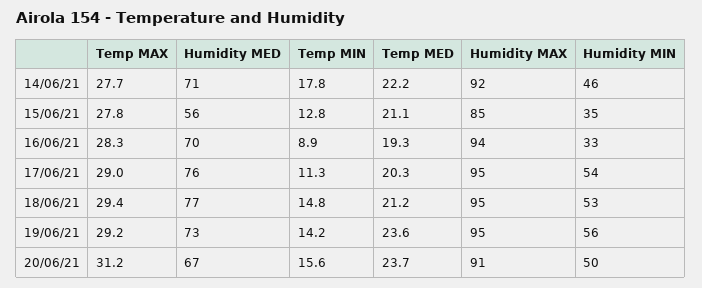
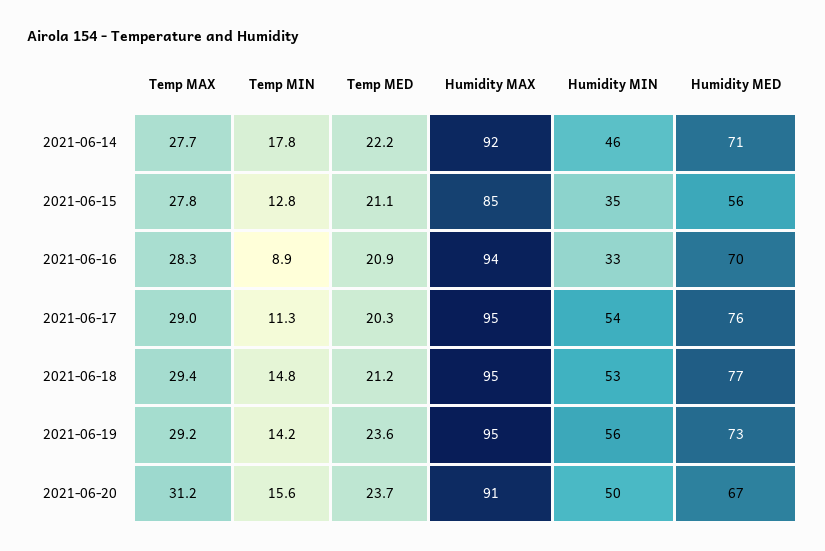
  {
    "Temp MAX": {
      "14/06/21": 27.7,
      "15/06/21": 27.8,
      "16/06/21": 28.3,
      "17/06/21": 29,
      "18/06/21": 29.4,
      "19/06/21": 29.2,
      "20/06/21": 31.2
    },
    "Humidity MED": {
      "14/06/21": 71,
      "15/06/21": 56,
      "16/06/21": 70,
      "17/06/21": 76,
      "18/06/21": 77,
      "19/06/21": 73,
      "20/06/21": 67
    },
    "Temp MIN": {
      "14/06/21": 17.8,
      "15/06/21": 12.8,
      "16/06/21": 8.9,
      "17/06/21": 11.3,
      "18/06/21": 14.8,
      "19/06/21": 14.2,
      "20/06/21": 15.6
    },
    "Temp MED": {
      "14/06/21": 22.2,
      "15/06/21": 21.1,
-     "16/06/21": 19.3,
+     "16/06/21": 20.9,
      "17/06/21": 20.3,
      "18/06/21": 21.2,
      "19/06/21": 23.6,
      "20/06/21": 23.7
    },
    "Humidity MAX": {
      "14/06/21": 92,
      "15/06/21": 85,
      "16/06/21": 94,
      "17/06/21": 95,
      "18/06/21": 95,
      "19/06/21": 95,
      "20/06/21": 91
    },
    "Humidity MIN": {
      "14/06/21": 46,
      "15/06/21": 35,
      "16/06/21": 33,
      "17/06/21": 54,
      "18/06/21": 53,
      "19/06/21": 56,
      "20/06/21": 50
    }
  }

